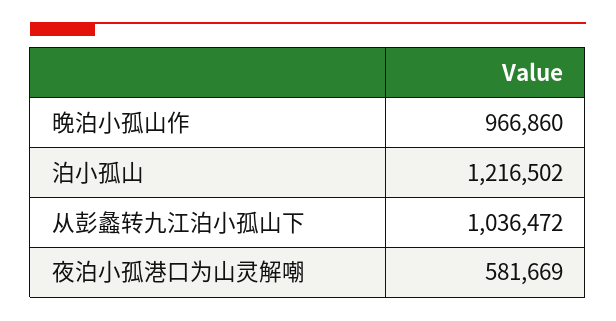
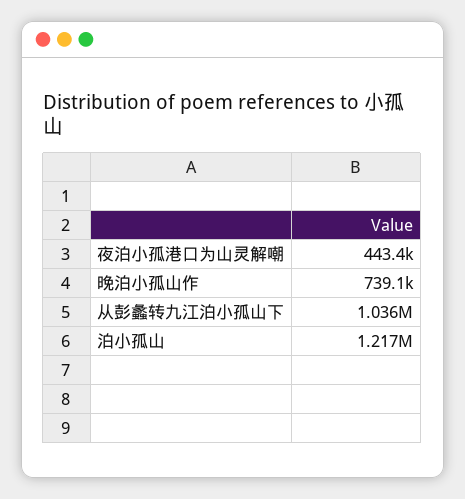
  {
-   "晚泊小孤山作": 966860,
+   "晚泊小孤山作": 739100,
    "泊小孤山": 1216502,
    "从彭蠡转九江泊小孤山下": 1036472,
-   "夜泊小孤港口为山灵解嘲": 581669
+   "夜泊小孤港口为山灵解嘲": 443400
  }

